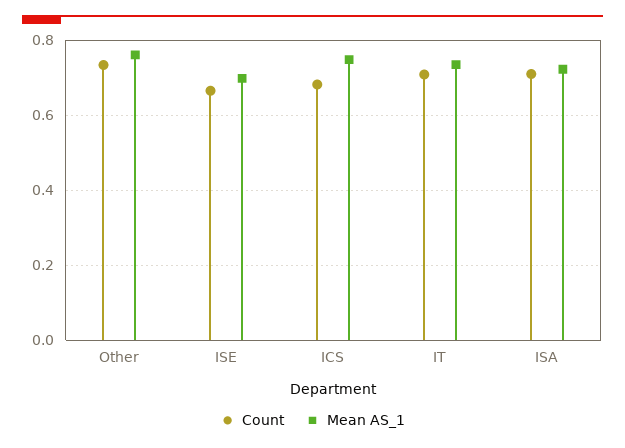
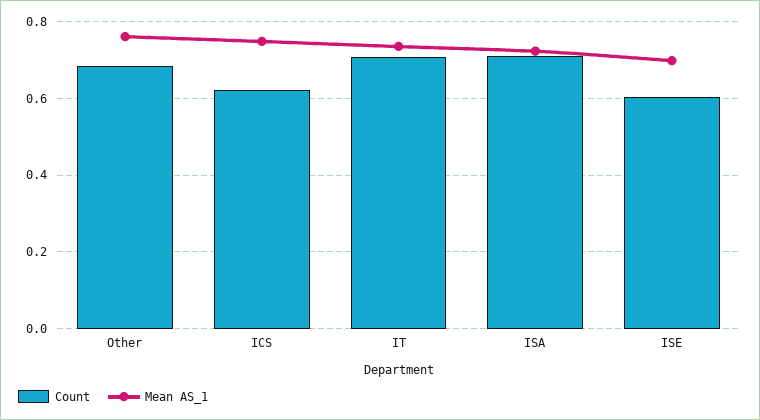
  {
    "Count": {
-     "Other": 0.74,
+     "Other": 0.68,
-     "ISE": 0.66,
+     "ISE": 0.6,
-     "ICS": 0.68,
+     "ICS": 0.62,
      "IT": 0.7,
      "ISA": 0.72
    },
    "Mean AS_1": {
      "Other": 0.76,
      "ISE": 0.7,
      "ICS": 0.74,
      "IT": 0.74,
      "ISA": 0.72
    }
  }

